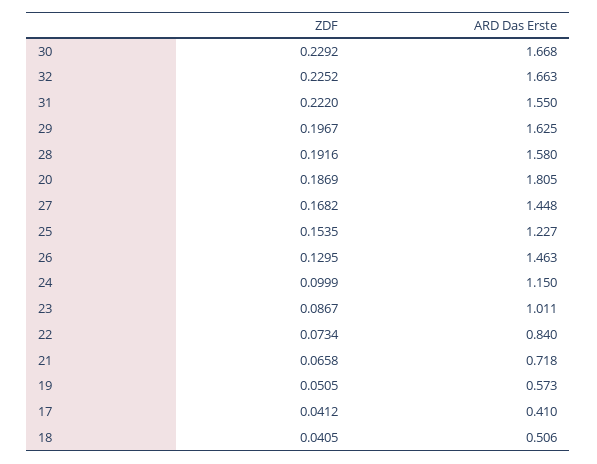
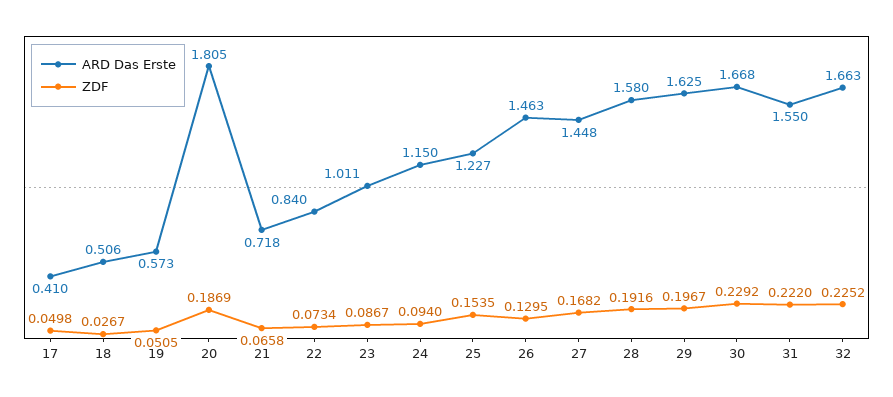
  {
    "ZDF": {
      "30": 0.2292,
      "32": 0.2252,
      "31": 0.222,
      "29": 0.1967,
      "28": 0.1916,
      "20": 0.1869,
      "27": 0.1682,
      "25": 0.1535,
      "26": 0.1295,
-     "24": 0.0999,
+     "24": 0.094,
      "23": 0.0867,
      "22": 0.0734,
      "21": 0.0658,
      "19": 0.0505,
-     "17": 0.0412,
+     "17": 0.0498,
-     "18": 0.0405
+     "18": 0.0267
    },
    "ARD Das Erste": {
      "30": 1.668,
      "32": 1.663,
      "31": 1.55,
      "29": 1.625,
      "28": 1.58,
      "20": 1.805,
      "27": 1.448,
      "25": 1.227,
      "26": 1.463,
      "24": 1.15,
      "23": 1.011,
      "22": 0.84,
      "21": 0.718,
      "19": 0.573,
      "17": 0.41,
      "18": 0.506
    }
  }

